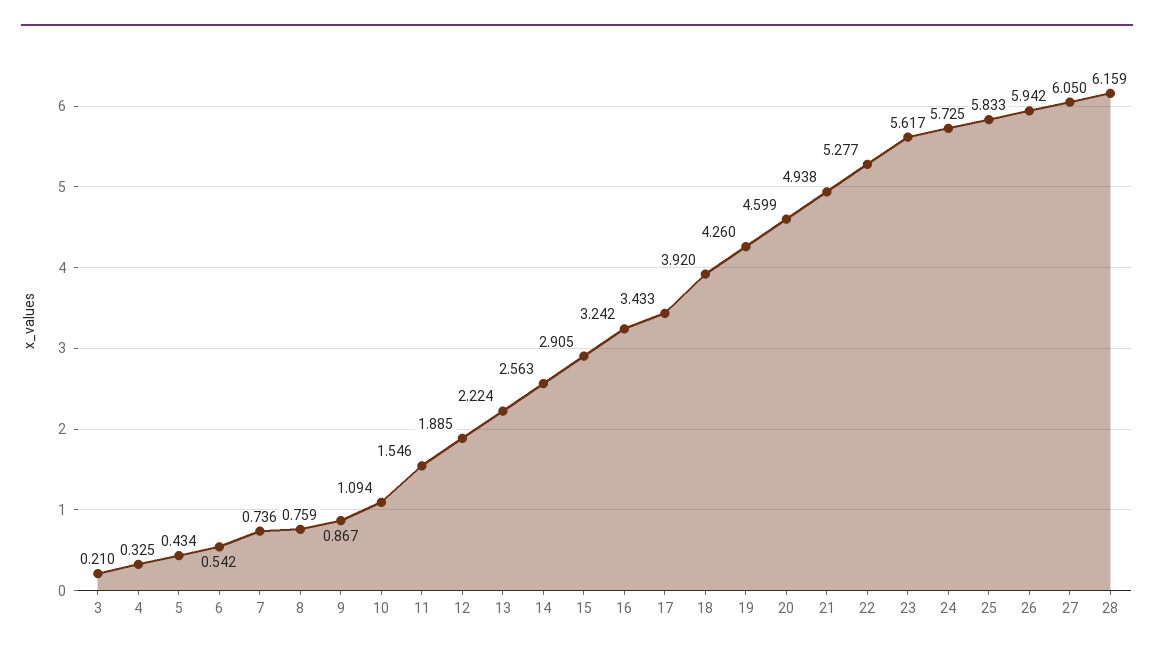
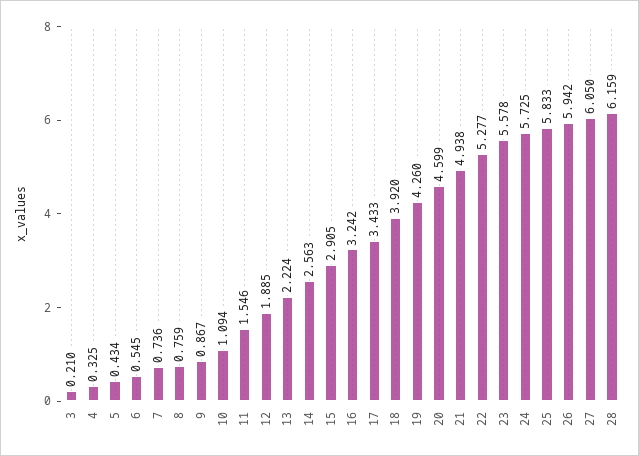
  {
    "3": 0.21,
    "4": 0.325,
    "5": 0.434,
-   "6": 0.542,
+   "6": 0.545,
    "7": 0.736,
    "8": 0.759,
    "9": 0.867,
    "10": 1.094,
    "11": 1.546,
    "12": 1.885,
    "13": 2.224,
    "14": 2.563,
    "15": 2.905,
    "16": 3.242,
    "17": 3.433,
    "18": 3.92,
    "19": 4.26,
    "20": 4.599,
    "21": 4.938,
    "22": 5.277,
-   "23": 5.617,
+   "23": 5.578,
    "24": 5.725,
    "25": 5.833,
    "26": 5.942,
    "27": 6.05,
    "28": 6.159
  }

